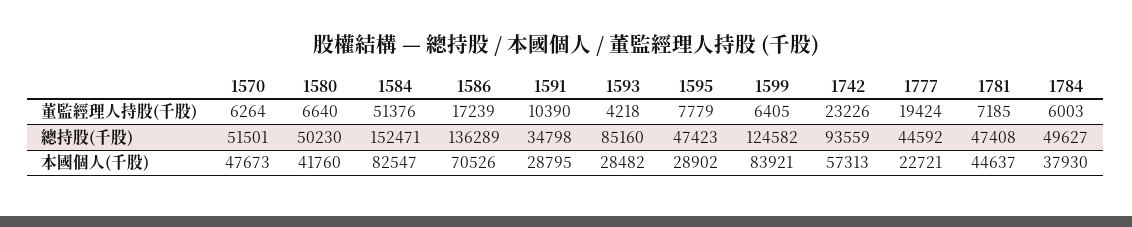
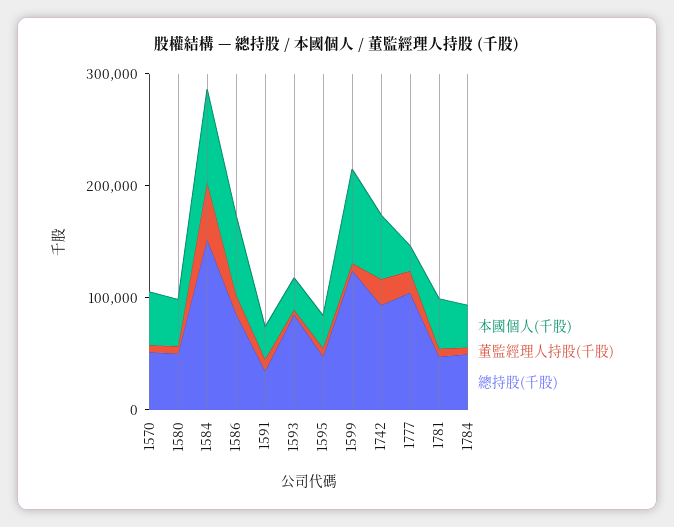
  {
    "董監經理人持股(千股)": {
      "1570": 6264,
      "1580": 6640,
      "1584": 51376,
      "1586": 17239,
      "1591": 10390,
      "1593": 4218,
      "1595": 7779,
      "1599": 6405,
      "1742": 23226,
      "1777": 19424,
      "1781": 7185,
      "1784": 6003
    },
    "總持股(千股)": {
      "1570": 51501,
      "1580": 50230,
      "1584": 152471,
-     "1586": 136289,
+     "1586": 80000,
      "1591": 34798,
      "1593": 85160,
      "1595": 47423,
      "1599": 124582,
      "1742": 93559,
-     "1777": 44592,
+     "1777": 100000,
      "1781": 47408,
      "1784": 49627
    },
    "本國個人(千股)": {
      "1570": 47673,
      "1580": 41760,
      "1584": 82547,
      "1586": 70526,
      "1591": 28795,
      "1593": 28482,
      "1595": 28902,
      "1599": 83921,
      "1742": 57313,
      "1777": 22721,
      "1781": 44637,
      "1784": 37930
    }
  }

